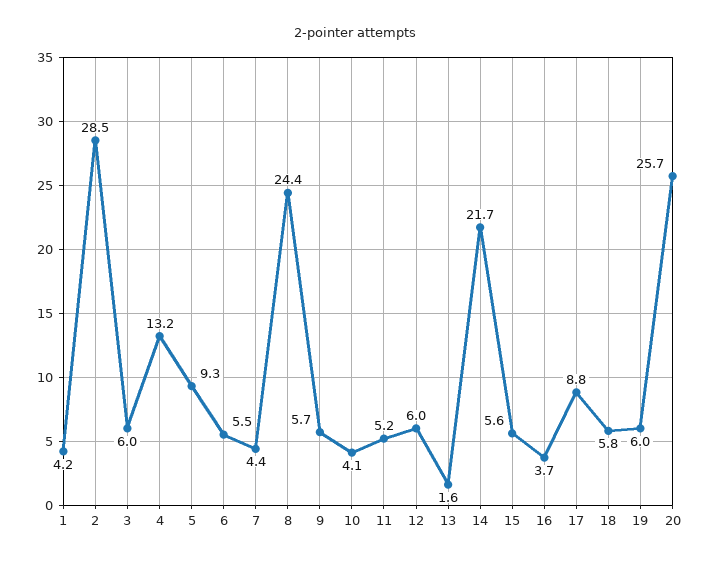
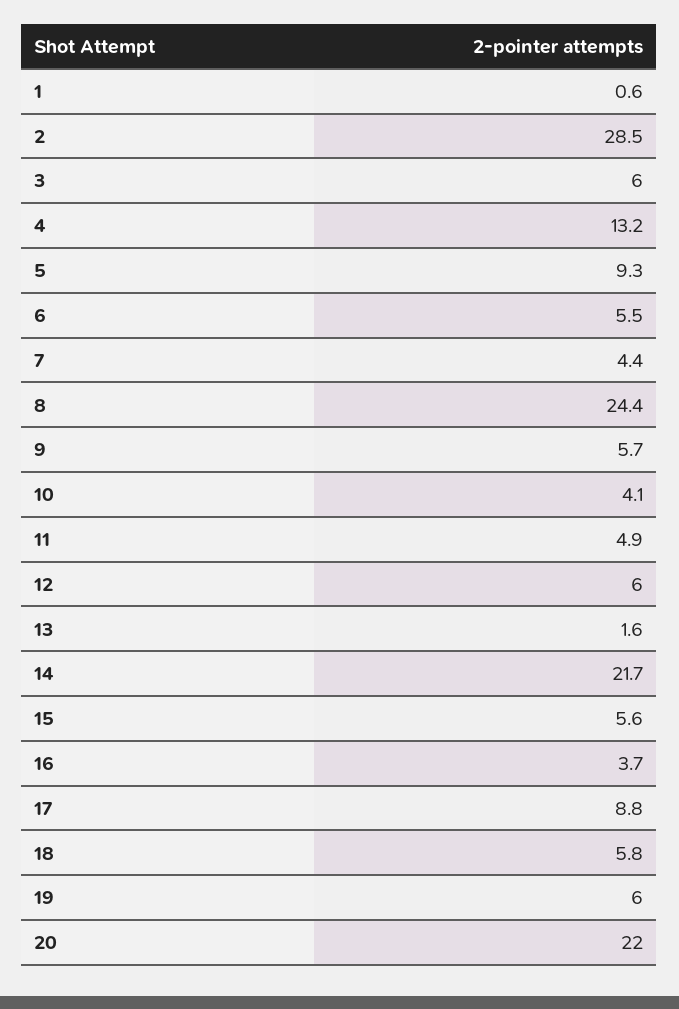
  {
-   "1": 4.2,
+   "1": 0.6,
    "2": 28.5,
    "3": 6,
    "4": 13.2,
    "5": 9.3,
    "6": 5.5,
    "7": 4.4,
    "8": 24.4,
    "9": 5.7,
    "10": 4.1,
-   "11": 5.2,
+   "11": 4.9,
    "12": 6,
    "13": 1.6,
    "14": 21.7,
    "15": 5.6,
    "16": 3.7,
    "17": 8.8,
    "18": 5.8,
    "19": 6,
-   "20": 25.7
+   "20": 22
  }

